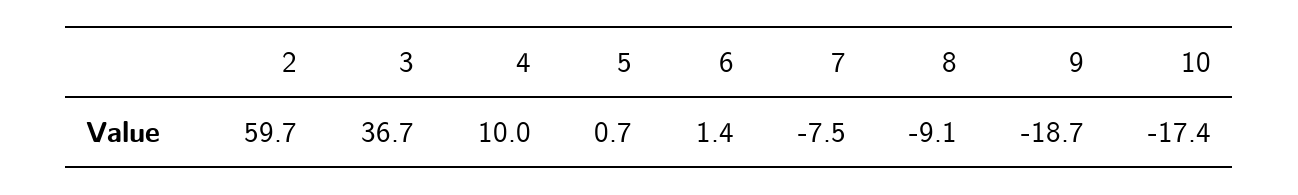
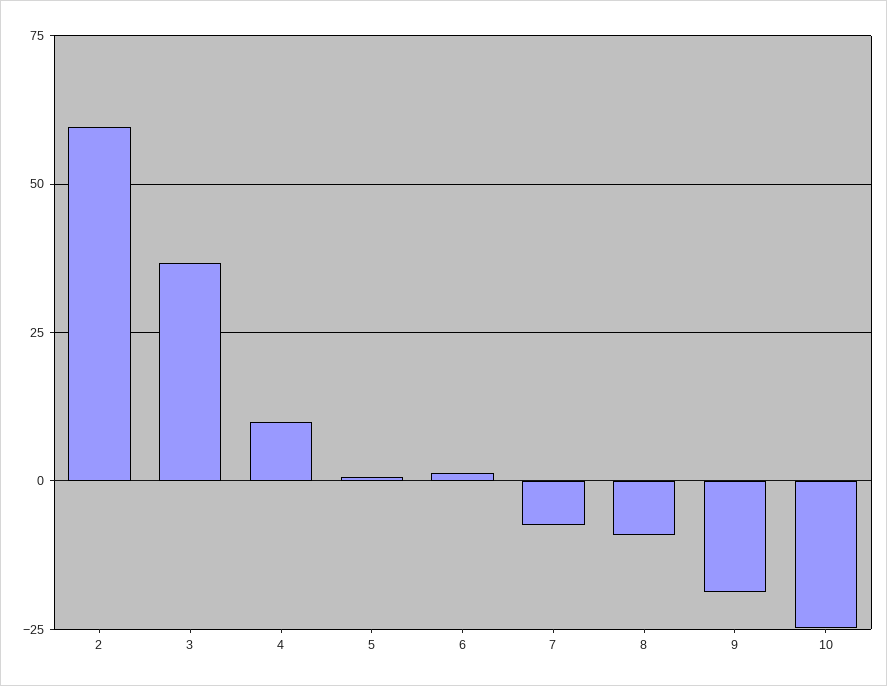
  {
    "2": 59.7,
    "3": 36.7,
    "4": 10,
    "5": 0.7,
    "6": 1.4,
    "7": -7.5,
    "8": -9.1,
    "9": -18.7,
-   "10": -17.4
+   "10": -25
  }

